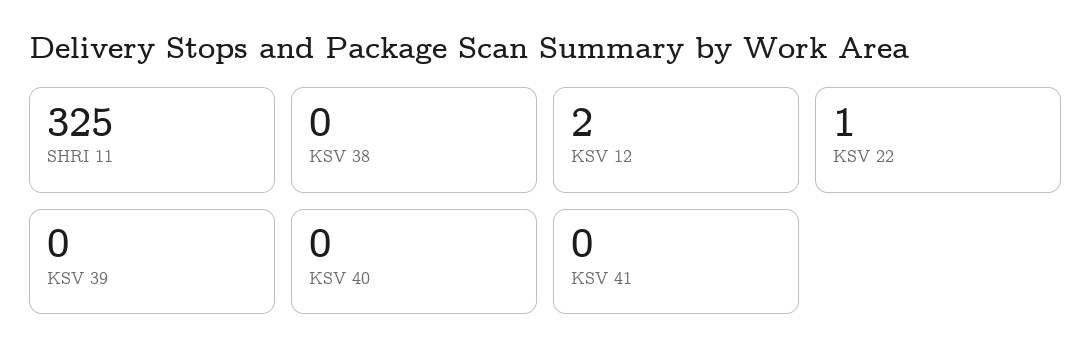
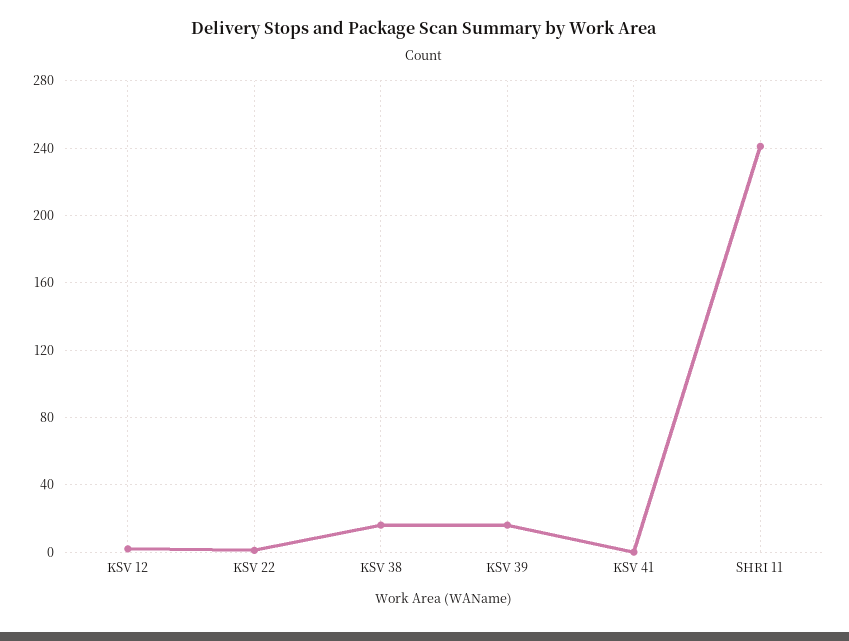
  {
-   "SHRI 11": 325,
+   "SHRI 11": 240,
-   "KSV 38": 0,
+   "KSV 38": 15,
    "KSV 12": 2,
    "KSV 22": 1,
-   "KSV 39": 0,
+   "KSV 39": 15,
-   "KSV 40": 0,
    "KSV 41": 0
  }

